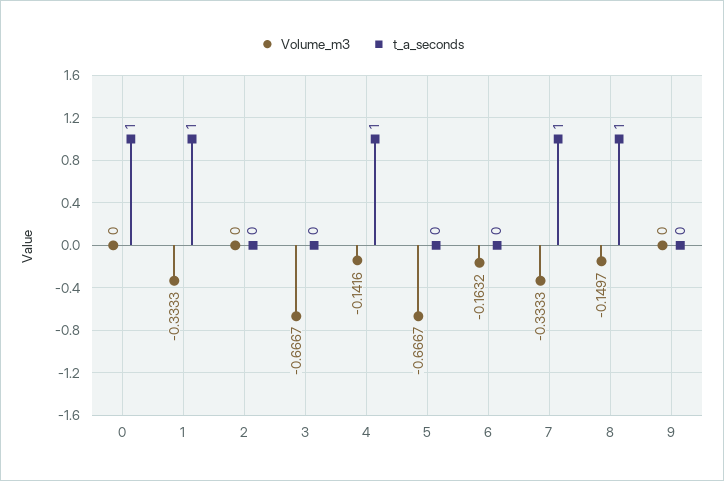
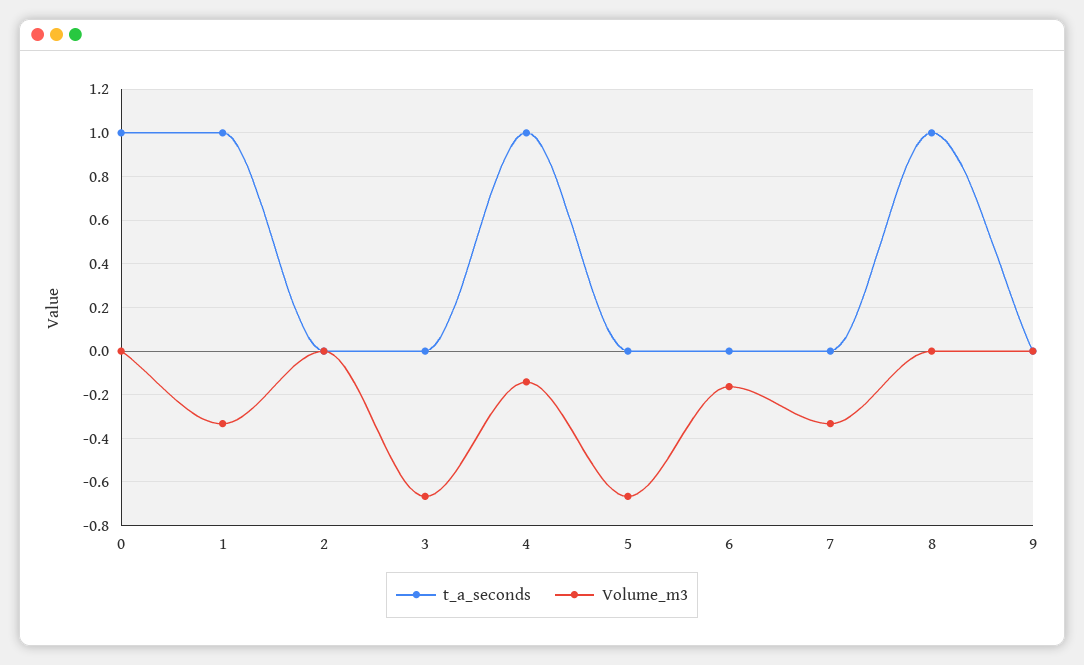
  {
    "Volume_m3": {
      "0": 0,
      "1": -0.3333,
      "2": 0,
      "3": -0.6667,
      "4": -0.1416,
      "5": -0.6667,
      "6": -0.1632,
      "7": -0.3333,
-     "8": -0.1497,
+     "8": 0,
      "9": 0
    },
    "t_a_seconds": {
      "0": 1,
      "1": 1,
      "2": 0,
      "3": 0,
      "4": 1,
      "5": 0,
      "6": 0,
-     "7": 1,
+     "7": 0,
      "8": 1,
      "9": 0
    }
  }

